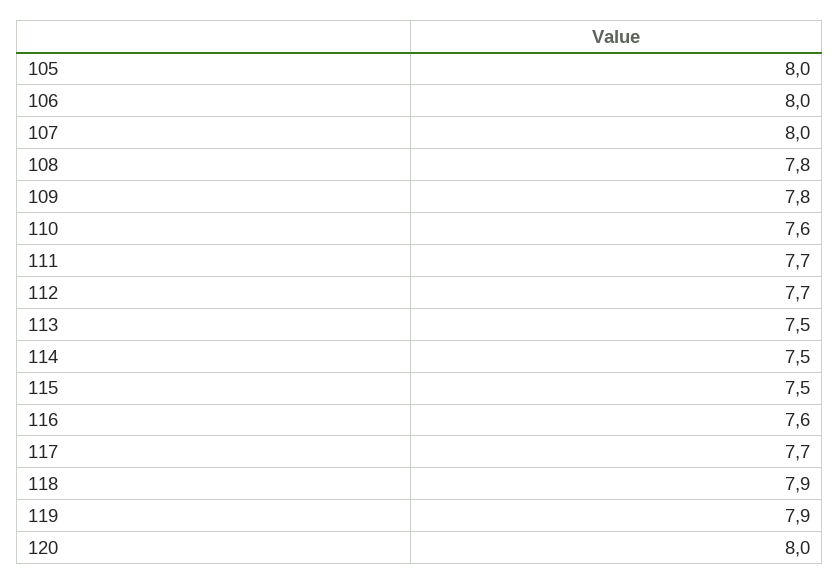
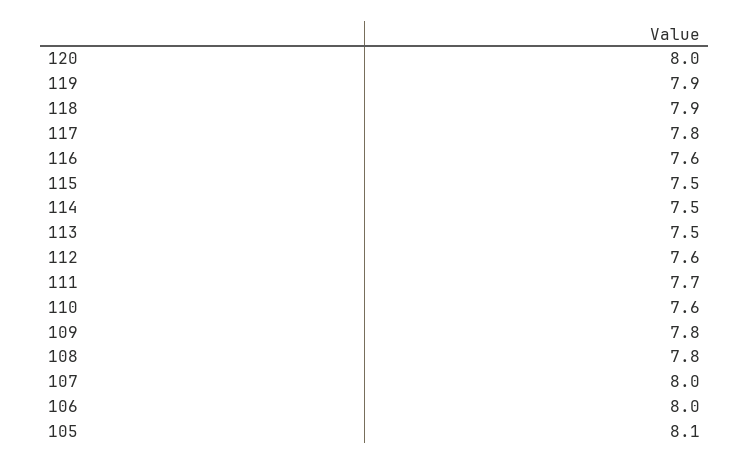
  {
-   "105": 8,
+   "105": 8.1,
    "106": 8,
    "107": 8,
    "108": 7.8,
    "109": 7.8,
    "110": 7.6,
    "111": 7.7,
-   "112": 7.7,
+   "112": 7.6,
    "113": 7.5,
    "114": 7.5,
    "115": 7.5,
    "116": 7.6,
-   "117": 7.7,
+   "117": 7.8,
    "118": 7.9,
    "119": 7.9,
    "120": 8
  }

